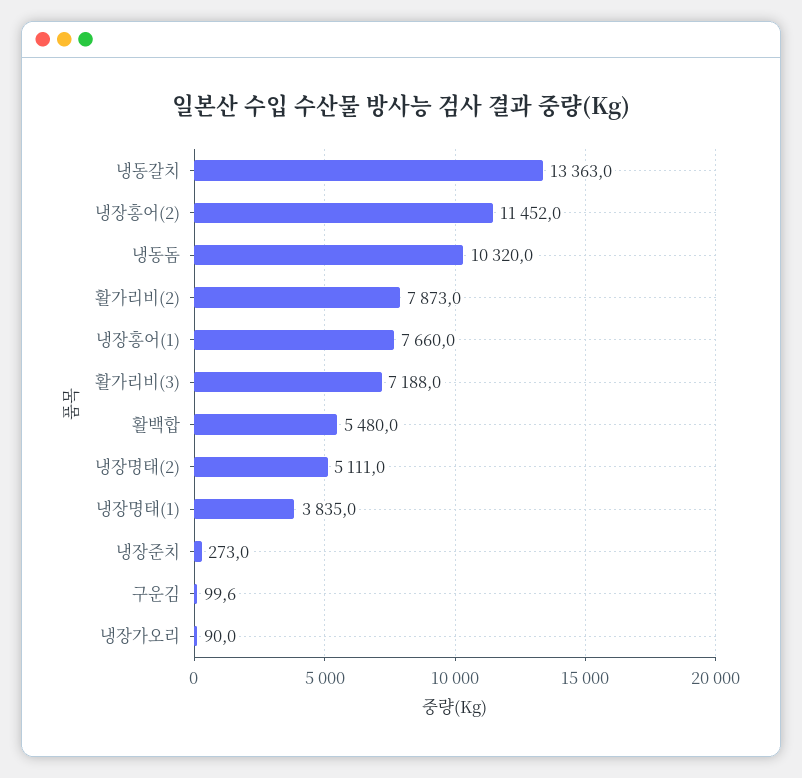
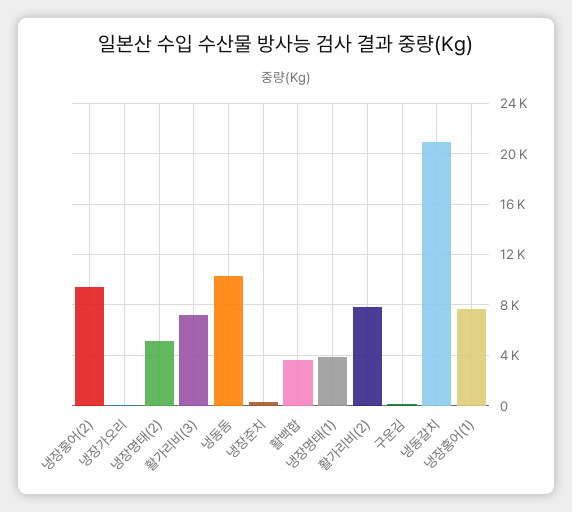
  {
-   "냉동갈치": 13363,
+   "냉동갈치": 21000,
-   "냉장홍어(2)": 11452,
+   "냉장홍어(2)": 9500,
    "냉동돔": 10320,
    "활가리비(2)": 7873,
    "냉장홍어(1)": 7660,
    "활가리비(3)": 7188,
-   "활백합": 5480,
+   "활백합": 3500,
    "냉장명태(2)": 5111,
    "냉장명태(1)": 3835,
    "냉장준치": 273,
    "구운김": 99.6,
    "냉장가오리": 90
  }

